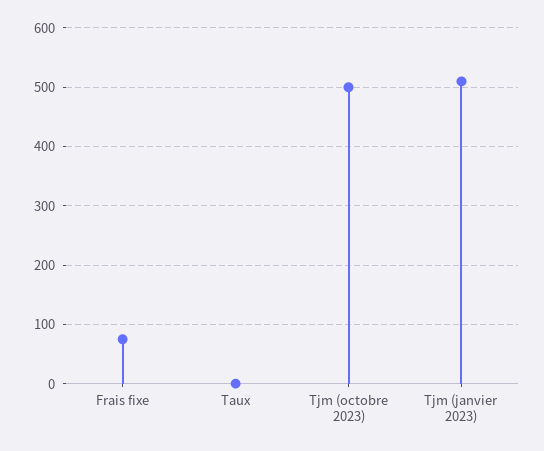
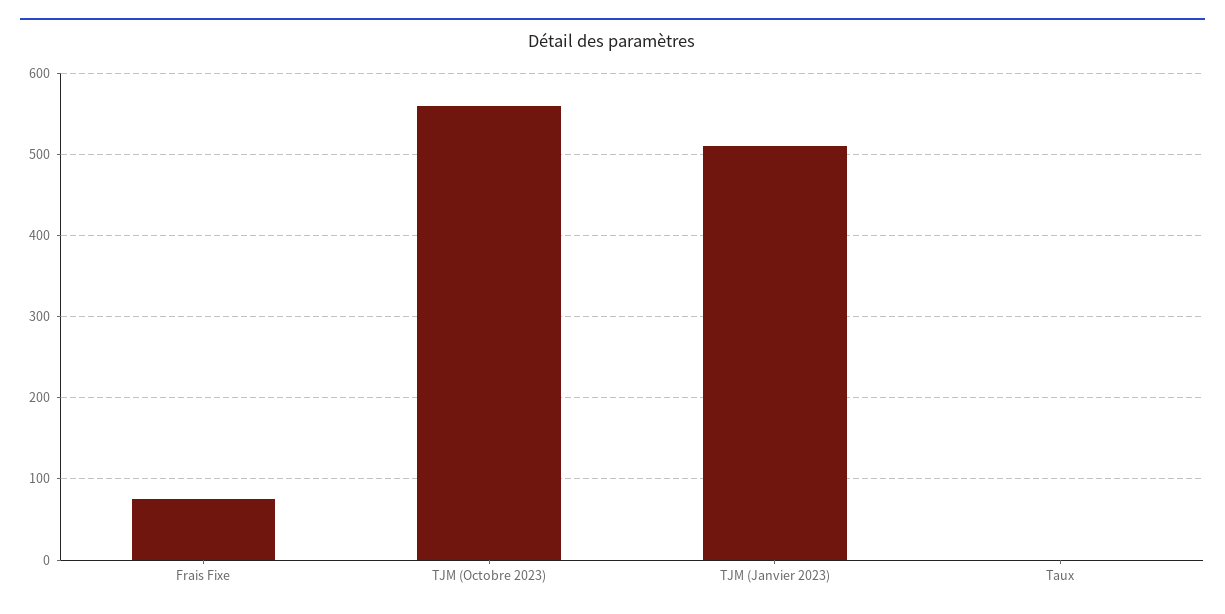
  {
    "Frais fixe": 80,
    "Taux": 0,
-   "Tjm (octobre 2023)": 500,
+   "Tjm (octobre 2023)": 560,
    "Tjm (janvier 2023)": 510
  }

